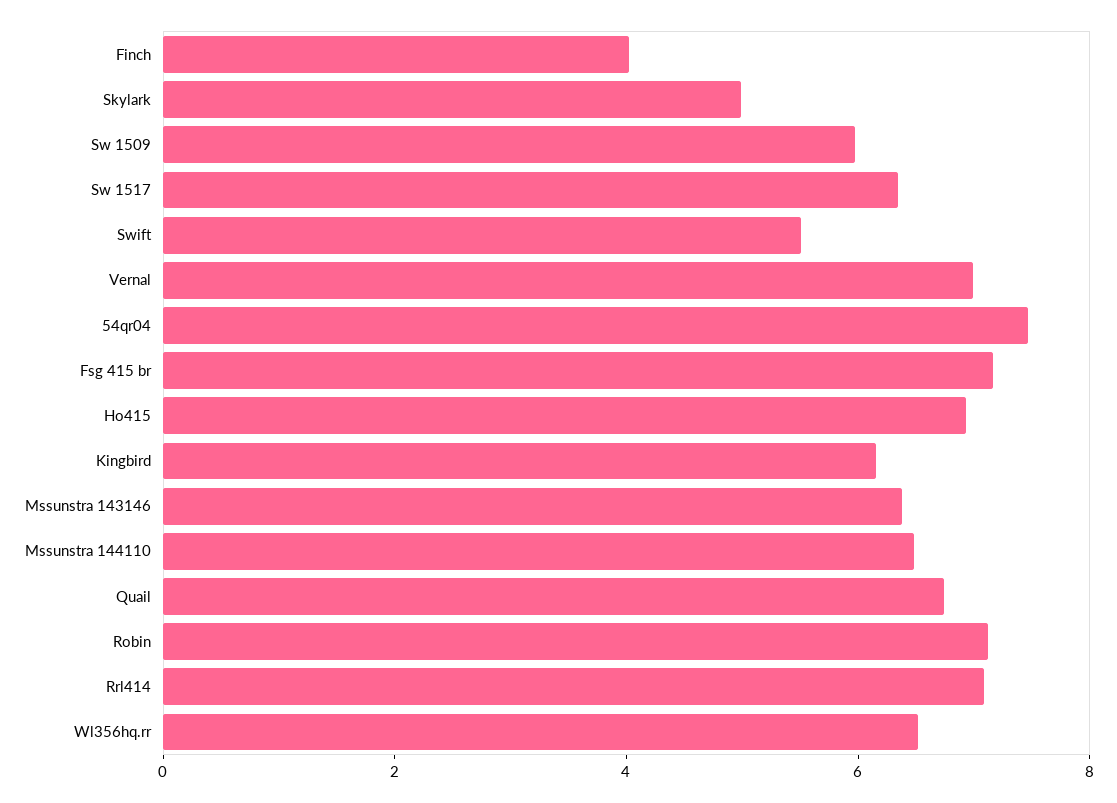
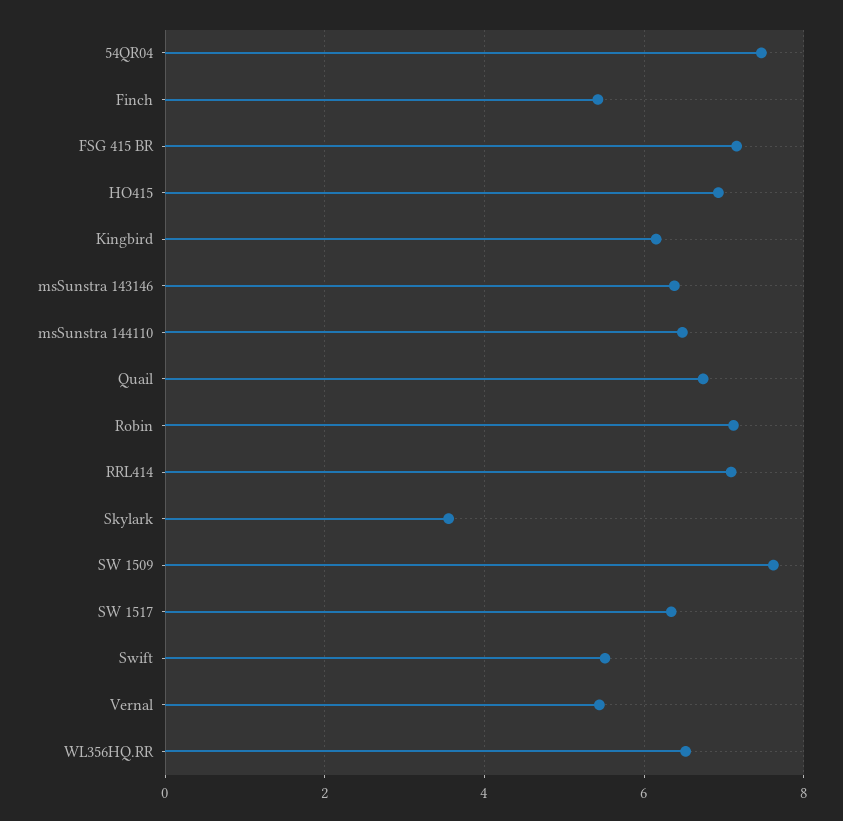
  {
-   "Finch": 4,
+   "Finch": 5.4,
-   "Skylark": 5,
+   "Skylark": 3.6,
-   "Sw 1509": 6,
+   "Sw 1509": 7.6,
    "Sw 1517": 6.4,
    "Swift": 5.6,
-   "Vernal": 7,
+   "Vernal": 5.4,
    "54qr04": 7.4,
    "Fsg 415 br": 7.2,
    "Ho415": 7,
    "Kingbird": 6.2,
    "Mssunstra 143146": 6.4,
    "Mssunstra 144110": 6.4,
    "Quail": 6.8,
    "Robin": 7.2,
    "Rrl414": 7,
    "Wl356hq.rr": 6.6
  }

